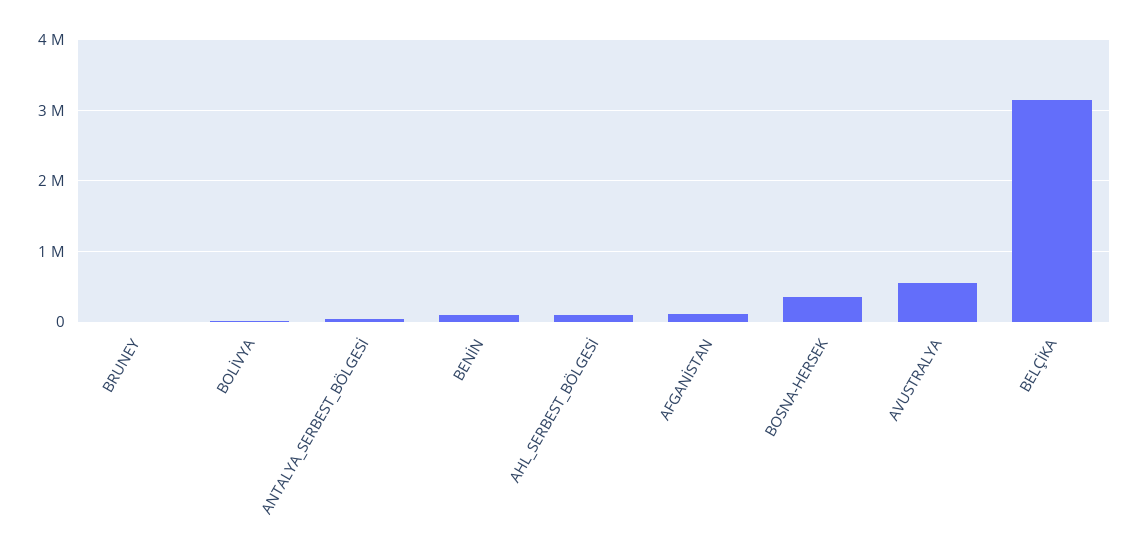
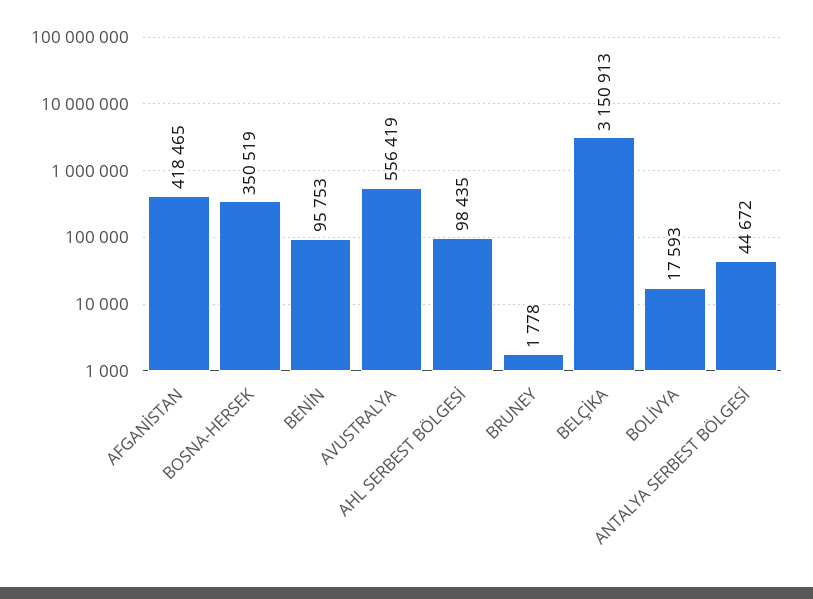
  {
    "BRUNEY": 1778,
    "BOLİVYA": 17593,
    "ANTALYA_SERBEST_BÖLGESİ": 44672,
    "BENİN": 95753,
    "AHL_SERBEST_BÖLGESİ": 98435,
-   "AFGANİSTAN": 100000,
+   "AFGANİSTAN": 418465,
    "BOSNA-HERSEK": 350519,
    "AVUSTRALYA": 556419,
    "BELÇİKA": 3150913
  }

